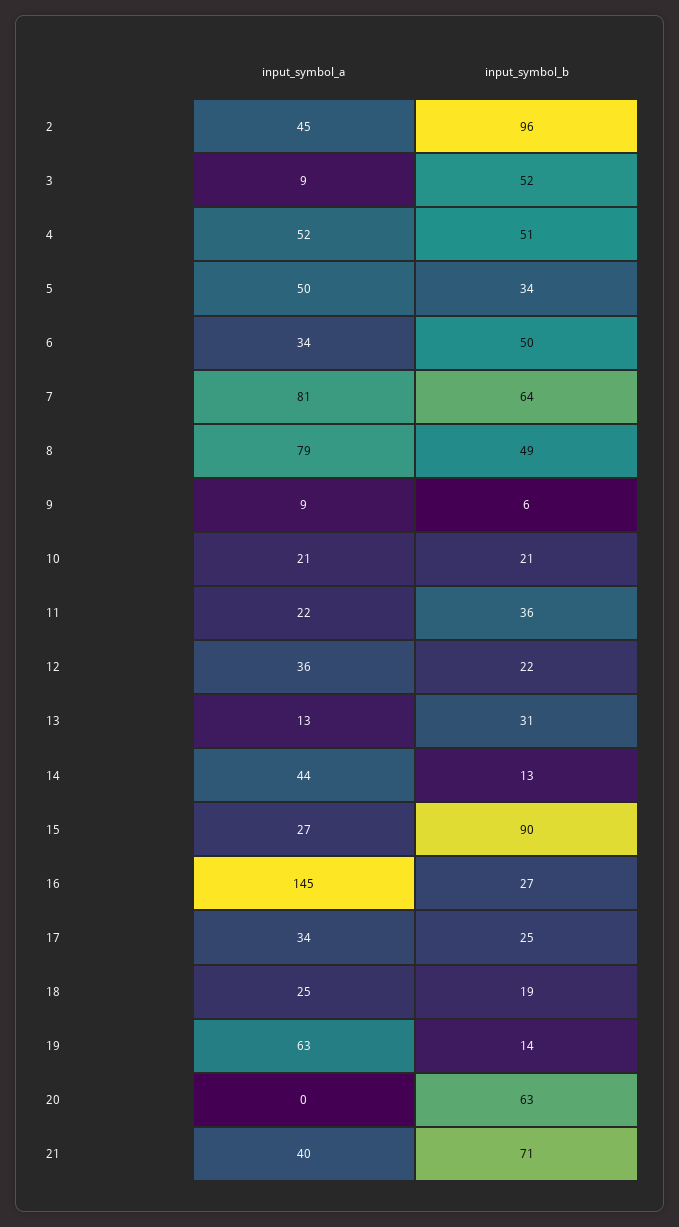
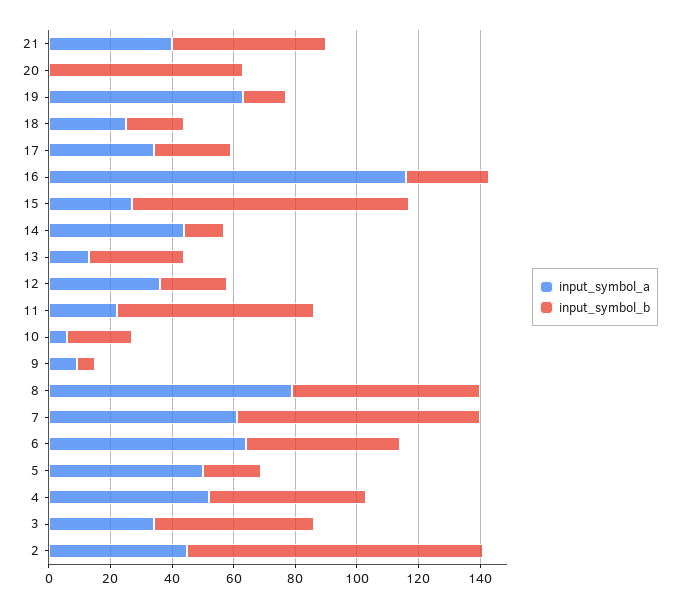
  {
    "input_symbol_a": {
      "2": 45,
-     "3": 9,
+     "3": 35,
      "4": 52,
      "5": 50,
-     "6": 34,
+     "6": 65,
-     "7": 81,
+     "7": 60,
      "8": 79,
      "9": 9,
-     "10": 21,
+     "10": 5,
      "11": 22,
      "12": 36,
      "13": 13,
      "14": 44,
      "15": 27,
-     "16": 145,
+     "16": 115,
      "17": 34,
      "18": 25,
      "19": 63,
      "20": 0,
      "21": 40
    },
    "input_symbol_b": {
      "2": 96,
      "3": 52,
      "4": 51,
-     "5": 34,
+     "5": 20,
      "6": 50,
-     "7": 64,
+     "7": 80,
-     "8": 49,
+     "8": 60,
      "9": 6,
      "10": 21,
-     "11": 36,
+     "11": 65,
      "12": 22,
      "13": 31,
      "14": 13,
      "15": 90,
      "16": 27,
      "17": 25,
      "18": 19,
      "19": 14,
      "20": 63,
-     "21": 71
+     "21": 50
    }
  }

